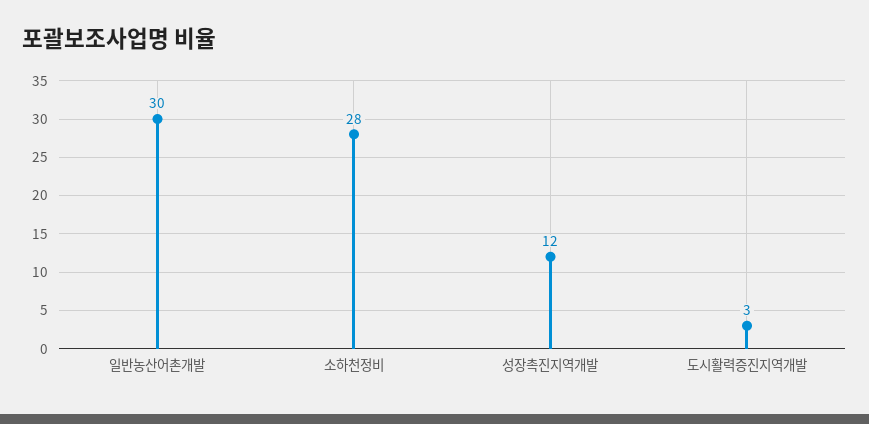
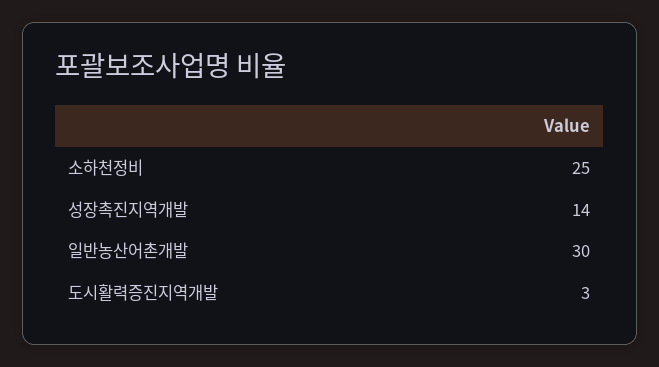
  {
    "일반농산어촌개발": 30,
-   "소하천정비": 28,
+   "소하천정비": 25,
-   "성장촉진지역개발": 12,
+   "성장촉진지역개발": 14,
    "도시활력증진지역개발": 3
  }

